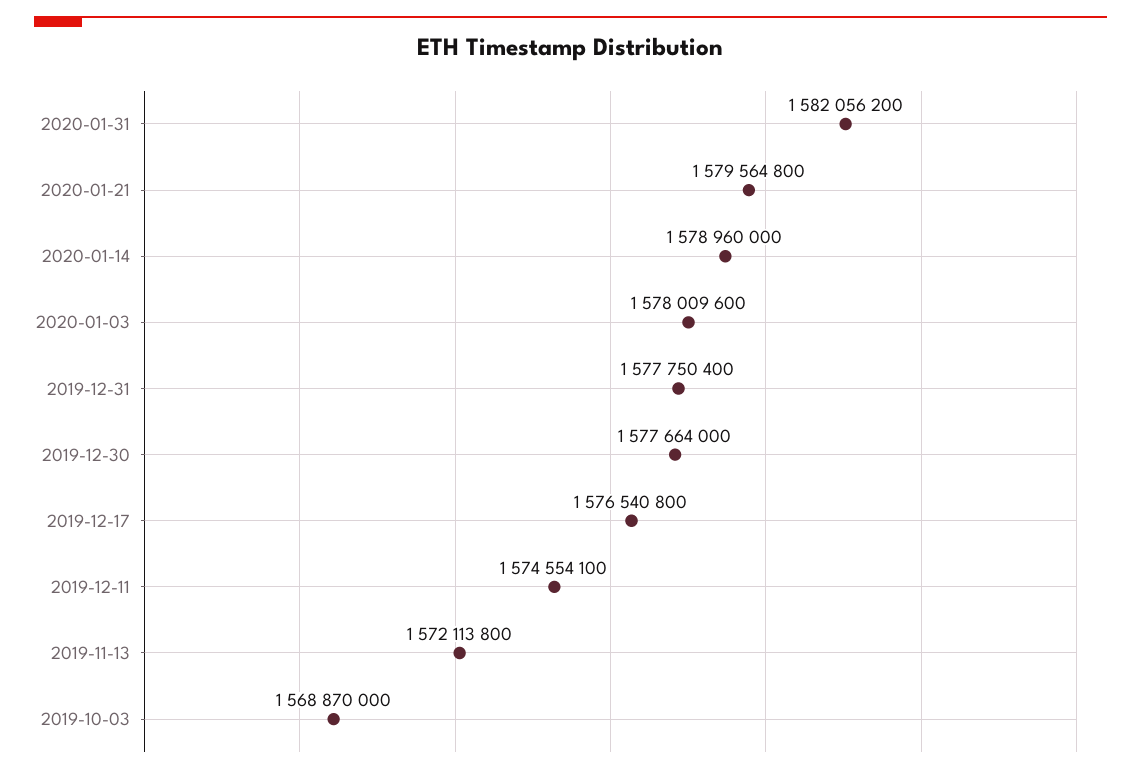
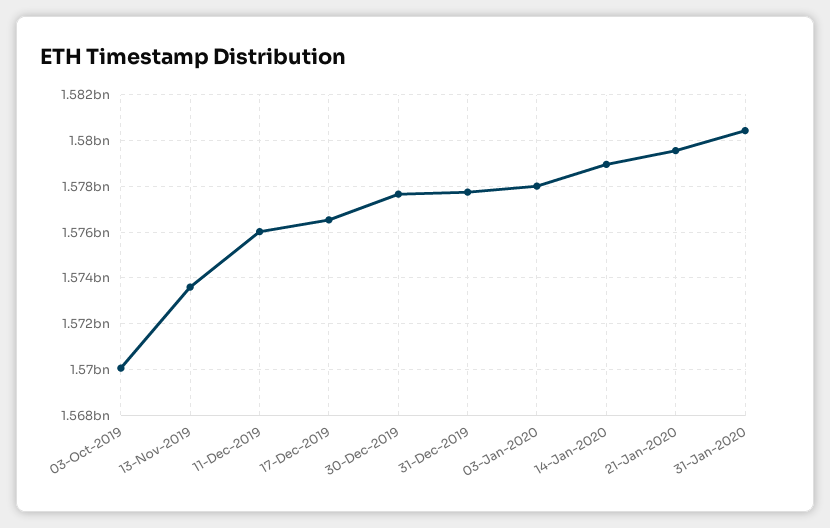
  {
-   "2020-01-31": 1582056200,
+   "2020-01-31": 1580500000,
    "2020-01-21": 1579564800,
    "2020-01-14": 1578960000,
    "2020-01-03": 1578009600,
    "2019-12-31": 1577750400,
    "2019-12-30": 1577664000,
    "2019-12-17": 1576540800,
-   "2019-12-11": 1574554100,
+   "2019-12-11": 1576000000,
-   "2019-11-13": 1572113800,
+   "2019-11-13": 1573500000,
-   "2019-10-03": 1568870000
+   "2019-10-03": 1570000000
  }

